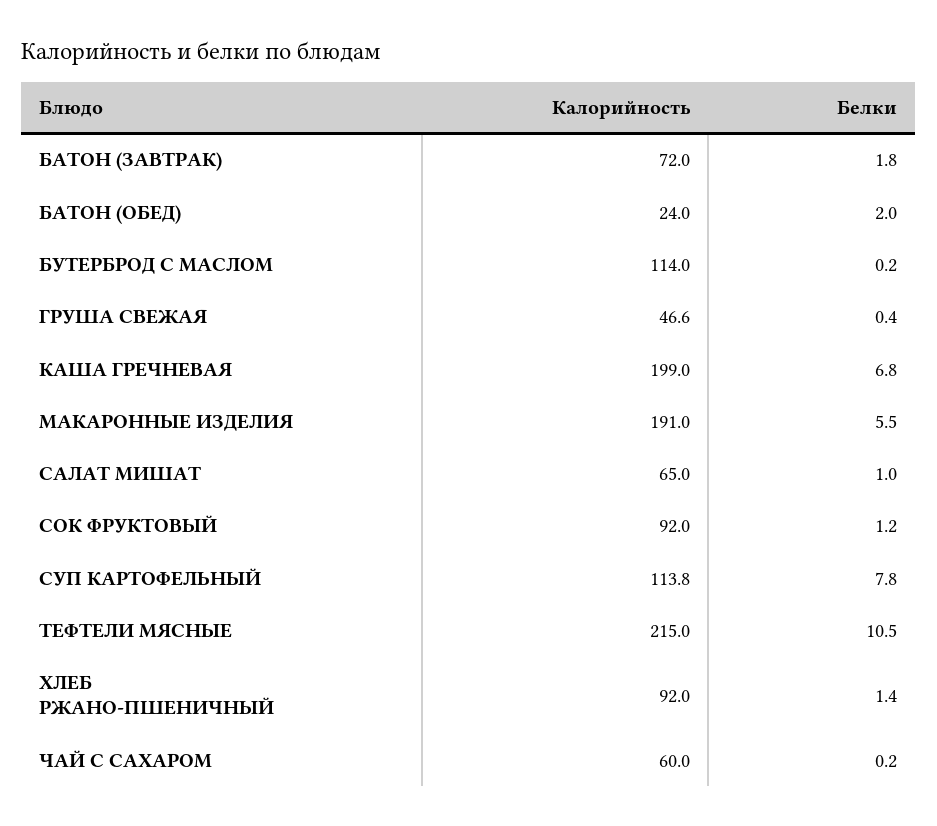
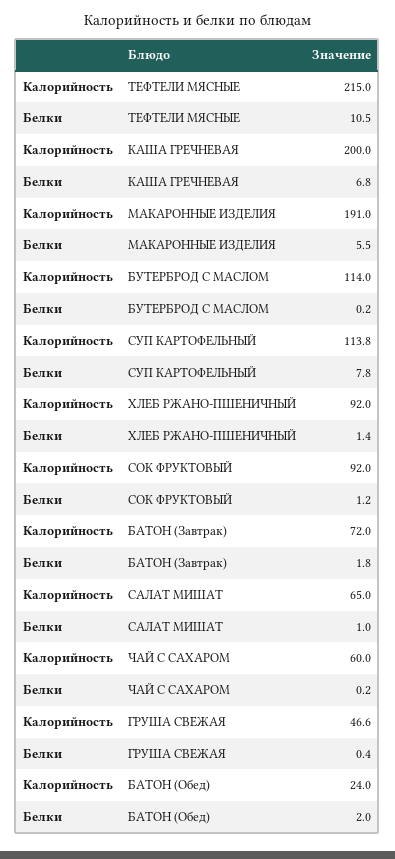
  {
    "Калорийность": {
      "БАТОН (ЗАВТРАК)": 72,
      "БАТОН (ОБЕД)": 24,
      "БУТЕРБРОД С МАСЛОМ": 114,
      "ГРУША СВЕЖАЯ": 46.6,
-     "КАША ГРЕЧНЕВАЯ": 199,
+     "КАША ГРЕЧНЕВАЯ": 200,
      "МАКАРОННЫЕ ИЗДЕЛИЯ": 191,
      "САЛАТ МИШАТ": 65,
      "СОК ФРУКТОВЫЙ": 92,
      "СУП КАРТОФЕЛЬНЫЙ": 113.8,
      "ТЕФТЕЛИ МЯСНЫЕ": 215,
      "ХЛЕБ РЖАНО-ПШЕНИЧНЫЙ": 92,
      "ЧАЙ С САХАРОМ": 60
    },
    "Белки": {
      "БАТОН (ЗАВТРАК)": 1.8,
      "БАТОН (ОБЕД)": 2,
      "БУТЕРБРОД С МАСЛОМ": 0.2,
      "ГРУША СВЕЖАЯ": 0.4,
      "КАША ГРЕЧНЕВАЯ": 6.8,
      "МАКАРОННЫЕ ИЗДЕЛИЯ": 5.5,
      "САЛАТ МИШАТ": 1,
      "СОК ФРУКТОВЫЙ": 1.2,
      "СУП КАРТОФЕЛЬНЫЙ": 7.8,
      "ТЕФТЕЛИ МЯСНЫЕ": 10.5,
      "ХЛЕБ РЖАНО-ПШЕНИЧНЫЙ": 1.4,
      "ЧАЙ С САХАРОМ": 0.2
    }
  }

